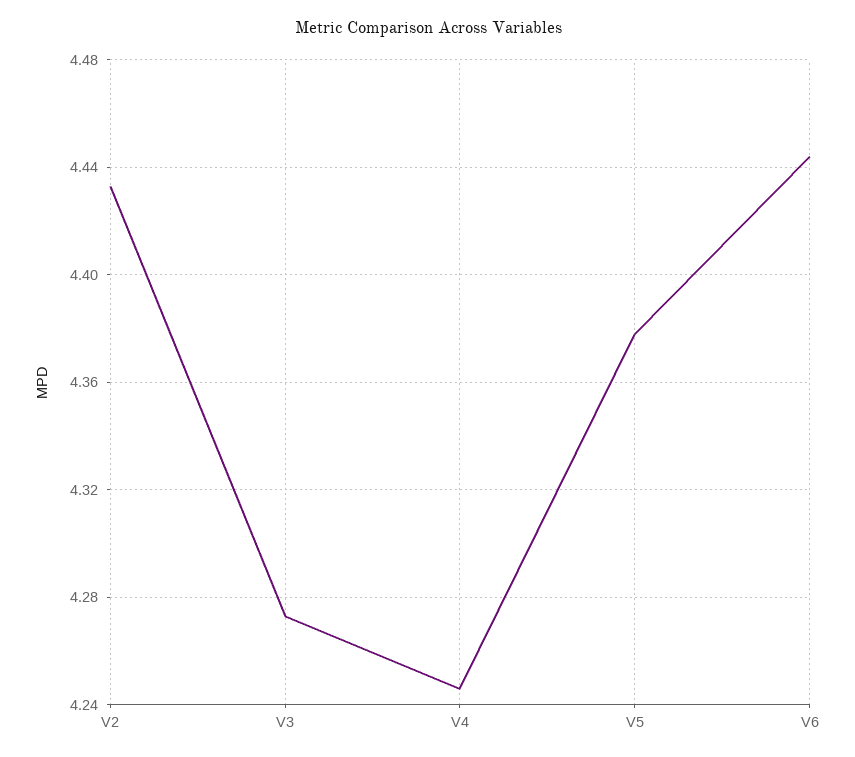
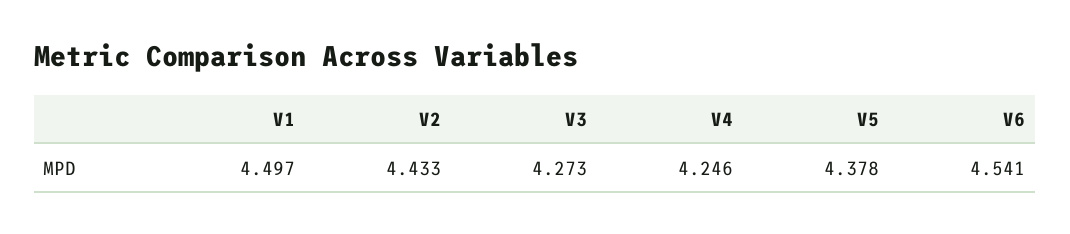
  {
    "V2": 4.433,
    "V3": 4.273,
    "V4": 4.246,
    "V5": 4.378,
-   "V6": 4.445
+   "V6": 4.541,
+   "V1": 4.497
  }

